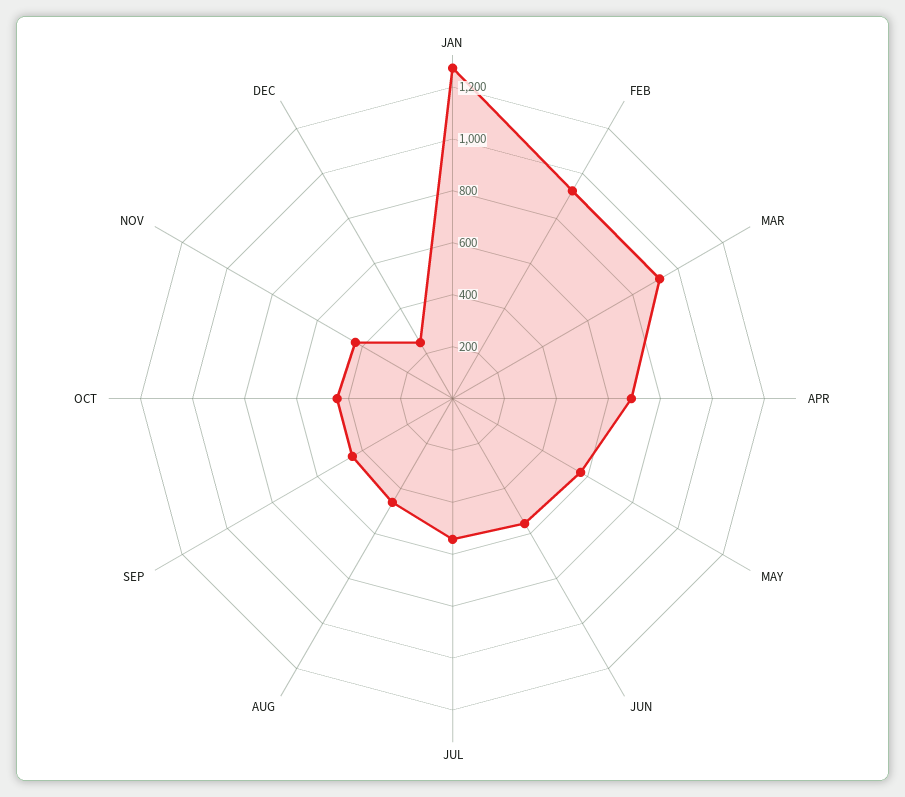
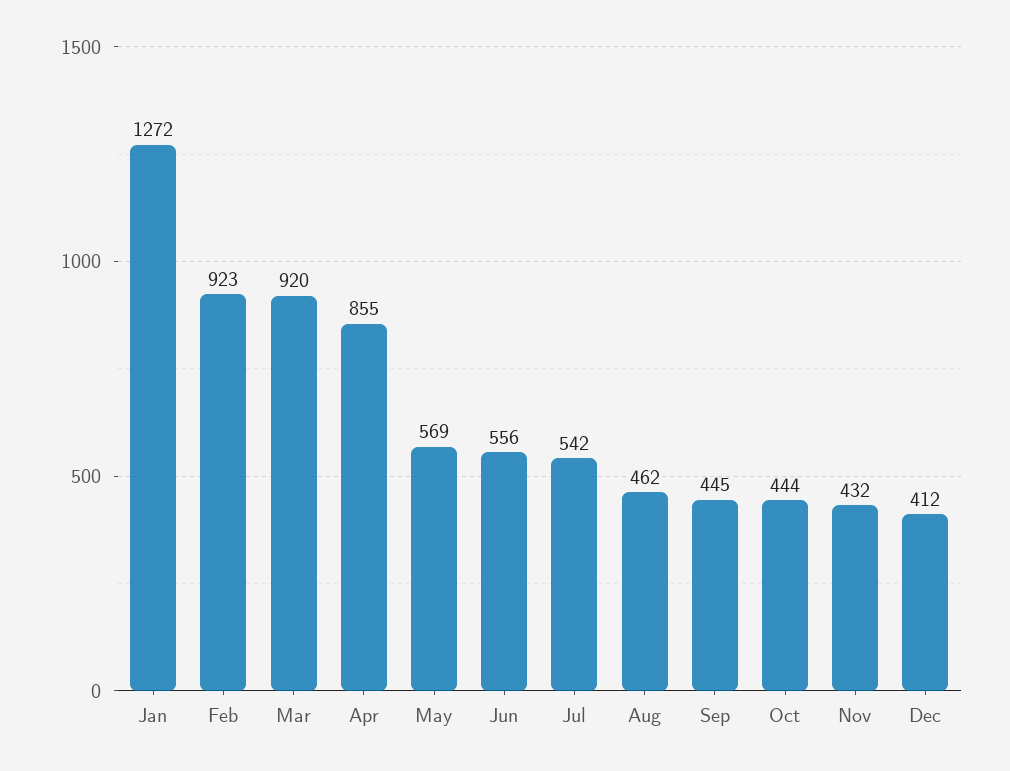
  {
    "JAN": 1272,
    "FEB": 923,
    "MAR": 920,
-   "APR": 700,
+   "APR": 855,
    "MAY": 569,
    "JUN": 556,
    "JUL": 542,
    "AUG": 462,
    "SEP": 445,
    "OCT": 444,
    "NOV": 432,
-   "DEC": 250
+   "DEC": 412
  }

